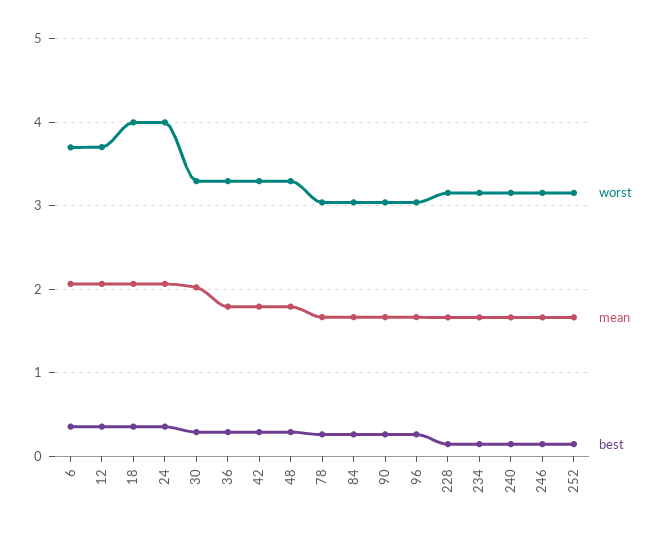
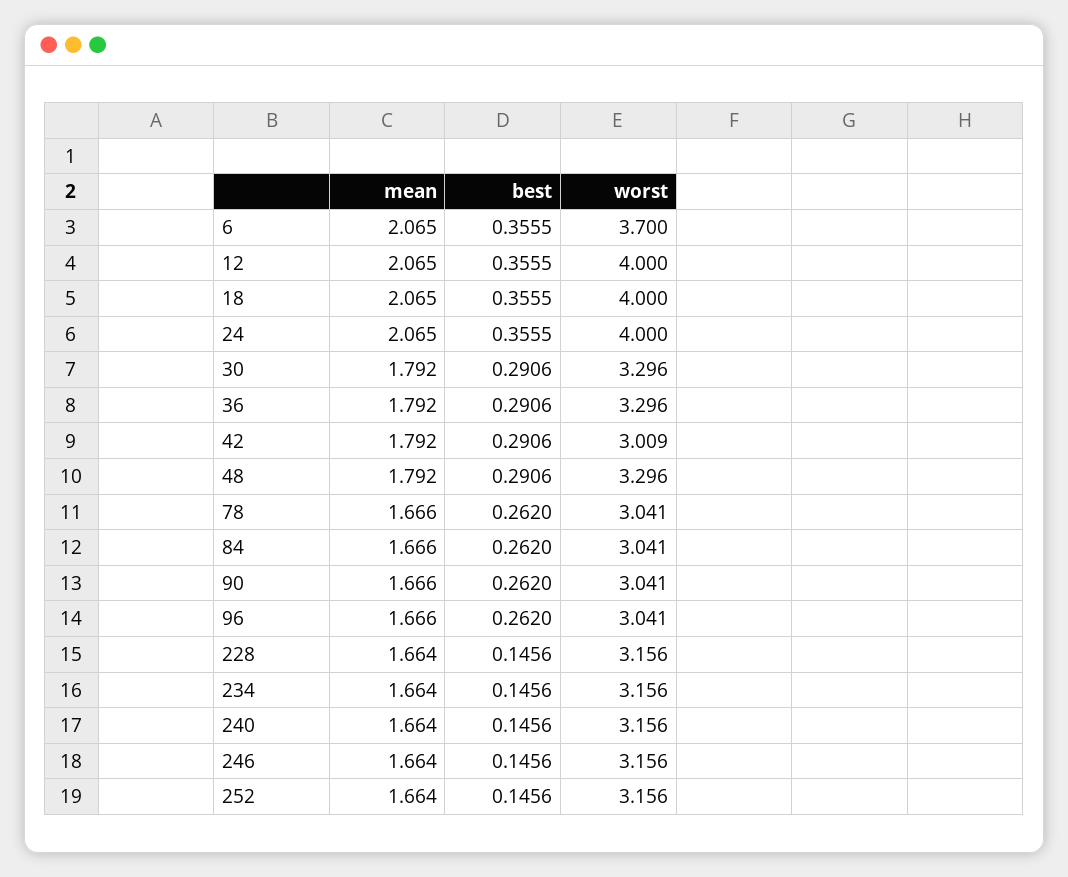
  {
    "worst": {
      "6": 3.7,
-     "12": 3.7,
+     "12": 4,
      "18": 4,
      "24": 4,
      "30": 3.296,
      "36": 3.296,
-     "42": 3.3,
+     "42": 3.009,
      "48": 3.296,
      "78": 3.041,
      "84": 3.041,
      "90": 3.041,
      "96": 3.041,
      "228": 3.156,
      "234": 3.156,
      "240": 3.156,
      "246": 3.156,
      "252": 3.156
    },
    "mean": {
      "6": 2.065,
      "12": 2.065,
      "18": 2.065,
      "24": 2.065,
-     "30": 2,
+     "30": 1.792,
      "36": 1.792,
      "42": 1.792,
      "48": 1.792,
      "78": 1.666,
      "84": 1.666,
      "90": 1.666,
      "96": 1.666,
      "228": 1.664,
      "234": 1.664,
      "240": 1.664,
      "246": 1.664,
      "252": 1.664
    },
    "best": {
      "6": 0.3555,
      "12": 0.3555,
      "18": 0.3555,
      "24": 0.3555,
      "30": 0.2906,
      "36": 0.2906,
      "42": 0.2906,
      "48": 0.2906,
      "78": 0.262,
      "84": 0.262,
      "90": 0.262,
      "96": 0.262,
      "228": 0.1456,
      "234": 0.1456,
      "240": 0.1456,
      "246": 0.1456,
      "252": 0.1456
    }
  }

